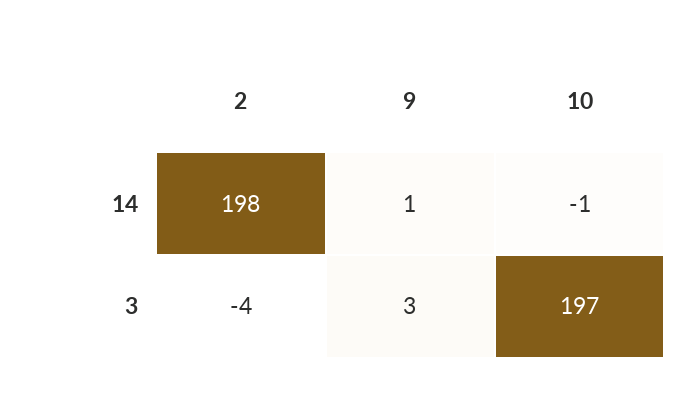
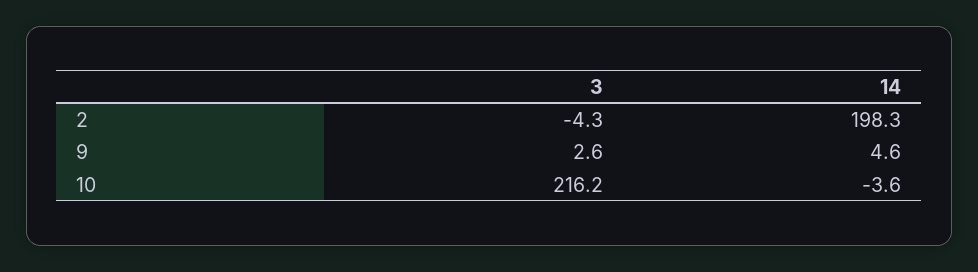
  {
    "2": {
      "14": 198.3,
      "3": -4.3
    },
    "9": {
-     "14": 1,
+     "14": 4.6,
      "3": 2.6
    },
    "10": {
-     "14": -1,
+     "14": -3.6,
-     "3": 197
+     "3": 216.2
    }
  }

